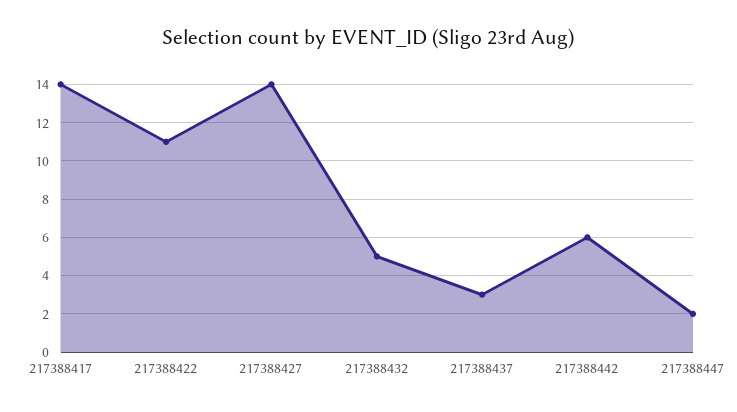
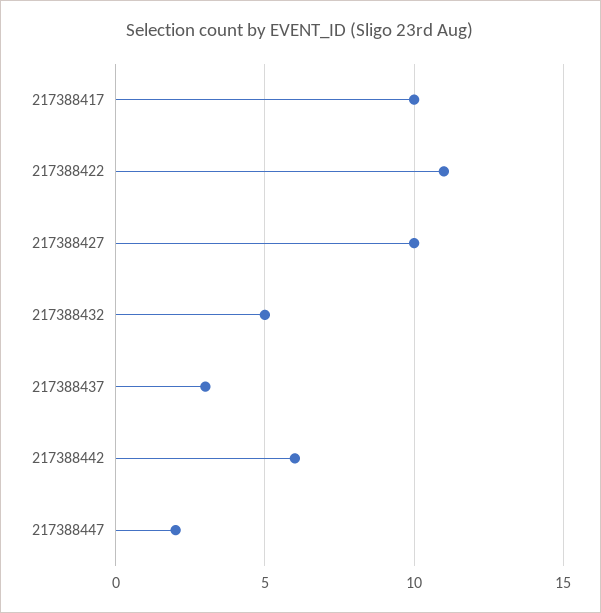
  {
-   "217388417": 14,
+   "217388417": 10,
    "217388422": 11,
-   "217388427": 14,
+   "217388427": 10,
    "217388432": 5,
    "217388437": 3,
    "217388442": 6,
    "217388447": 2
  }

